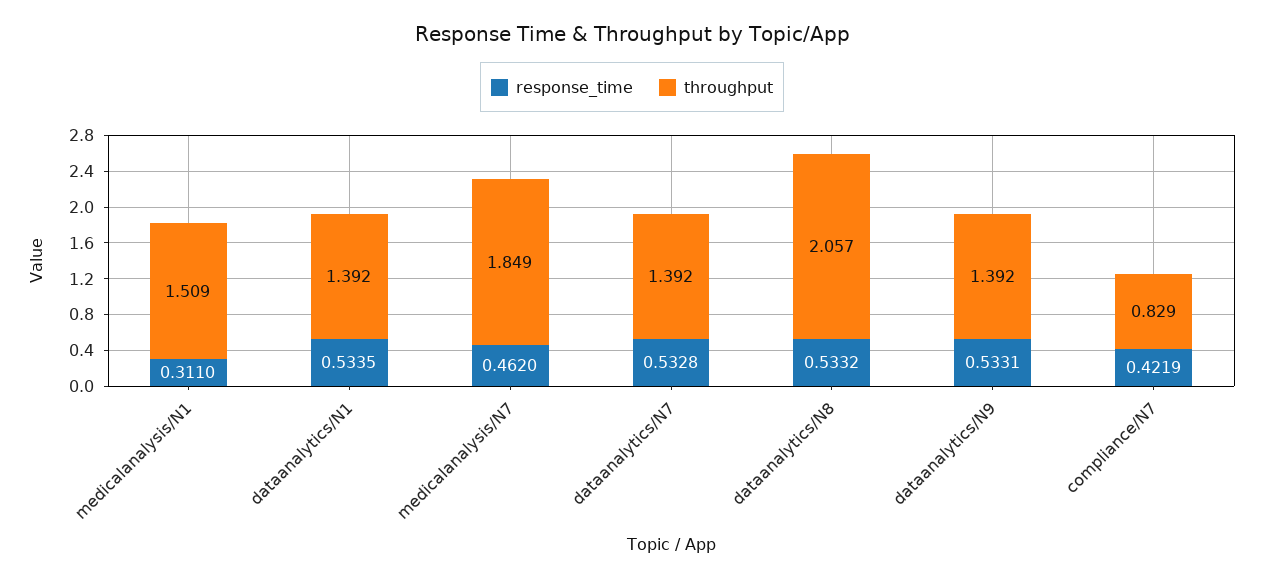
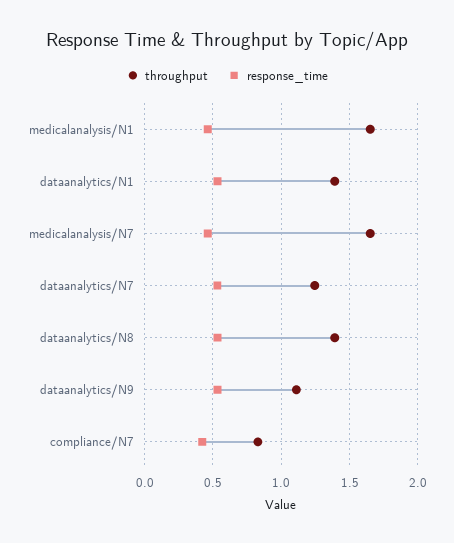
  {
    "response_time": {
-     "medicalanalysis/N1": 0.311,
+     "medicalanalysis/N1": 0.45,
      "dataanalytics/N1": 0.5335,
      "medicalanalysis/N7": 0.462,
      "dataanalytics/N7": 0.5328,
      "dataanalytics/N8": 0.5332,
      "dataanalytics/N9": 0.5331,
      "compliance/N7": 0.4219
    },
    "throughput": {
-     "medicalanalysis/N1": 1.509,
+     "medicalanalysis/N1": 1.65,
      "dataanalytics/N1": 1.392,
-     "medicalanalysis/N7": 1.849,
+     "medicalanalysis/N7": 1.65,
-     "dataanalytics/N7": 1.392,
+     "dataanalytics/N7": 1.25,
-     "dataanalytics/N8": 2.057,
+     "dataanalytics/N8": 1.4,
-     "dataanalytics/N9": 1.392,
+     "dataanalytics/N9": 1.1,
      "compliance/N7": 0.829
    }
  }

